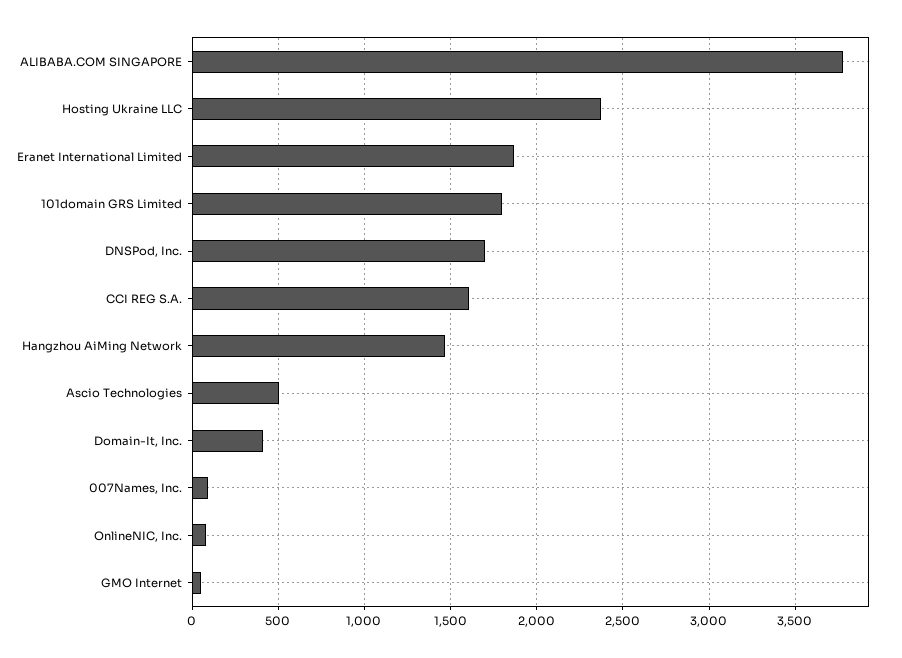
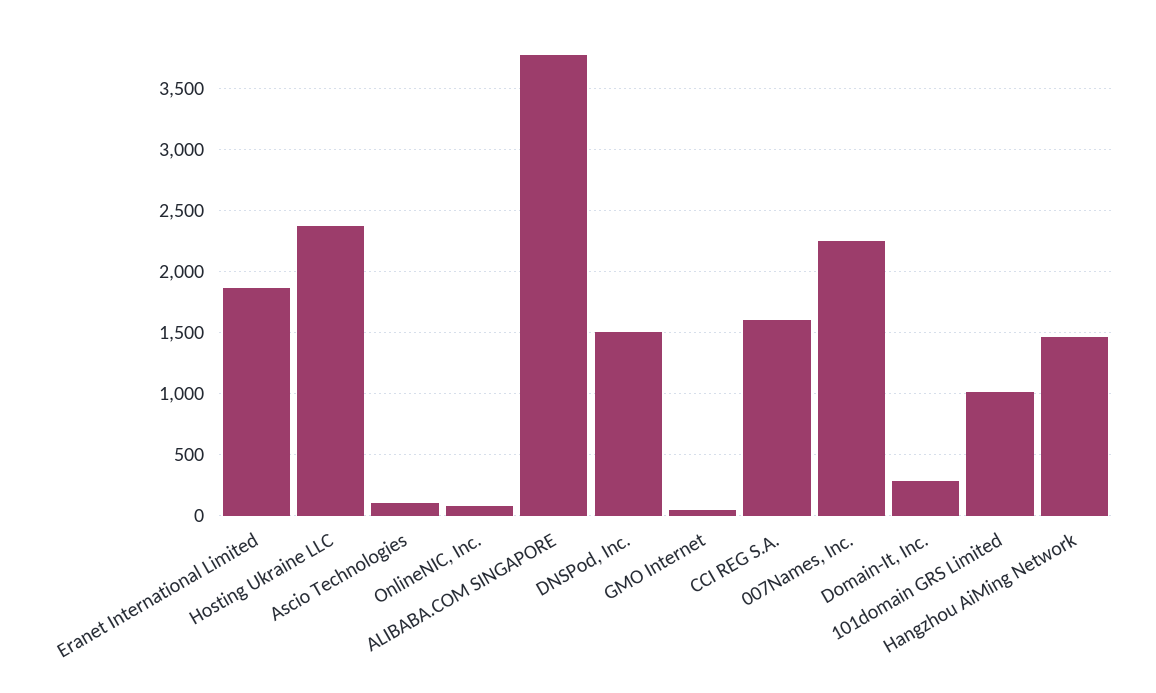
  {
    "ALIBABA.COM SINGAPORE": 3800,
    "Hosting Ukraine LLC": 2350,
    "Eranet International Limited": 1850,
-   "101domain GRS Limited": 1800,
+   "101domain GRS Limited": 1000,
-   "DNSPod, Inc.": 1700,
+   "DNSPod, Inc.": 1500,
    "CCI REG S.A.": 1600,
    "Hangzhou AiMing Network": 1450,
-   "Ascio Technologies": 500,
+   "Ascio Technologies": 100,
-   "Domain-It, Inc.": 400,
+   "Domain-It, Inc.": 300,
-   "007Names, Inc.": 100,
+   "007Names, Inc.": 2250,
    "OnlineNIC, Inc.": 100,
    "GMO Internet": 50
  }

